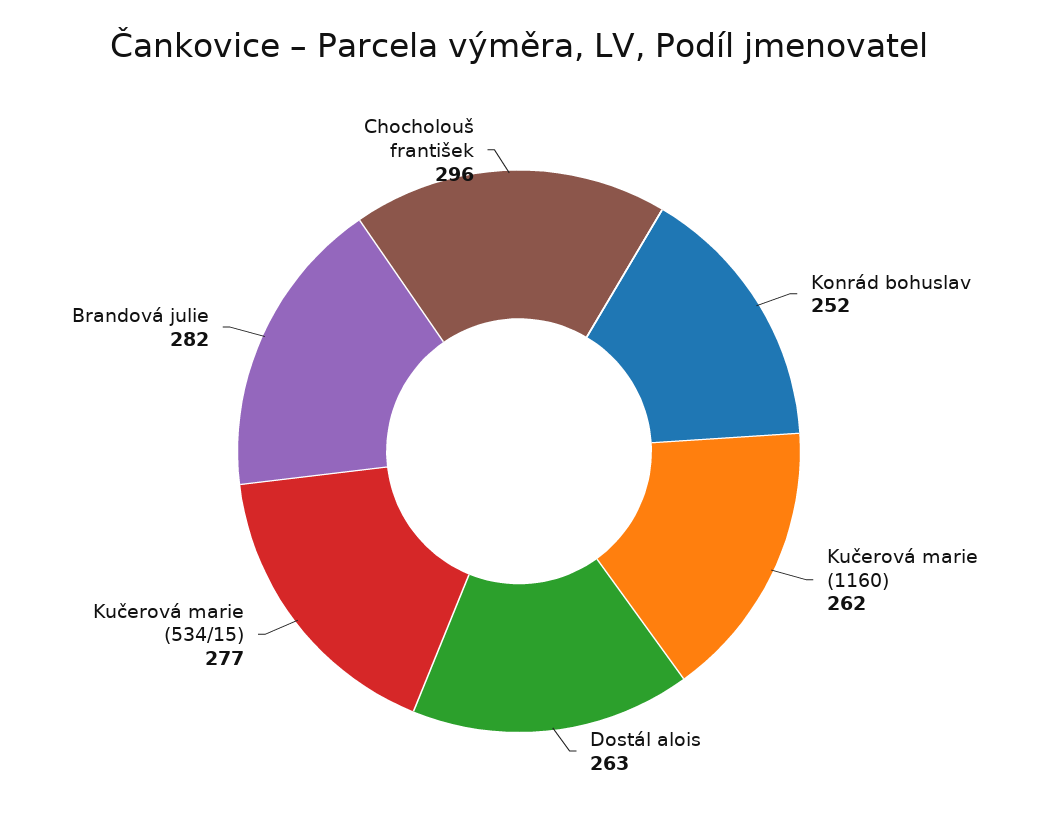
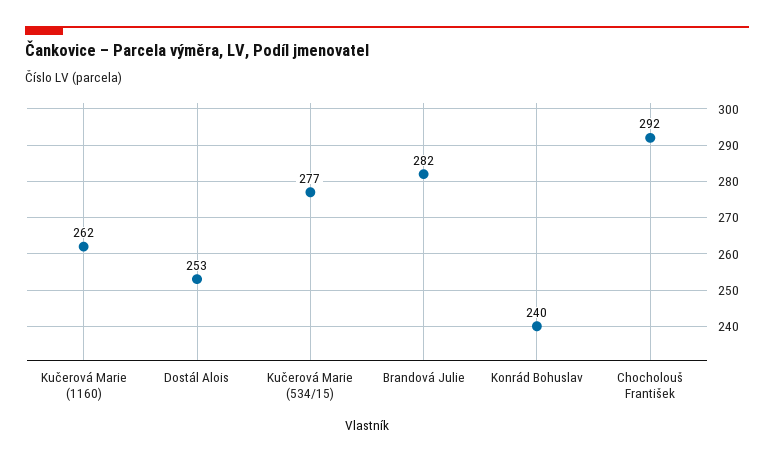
  {
-   "Konrád bohuslav": 252,
+   "Konrád bohuslav": 240,
    "Kučerová marie (1160)": 262,
-   "Dostál alois": 263,
+   "Dostál alois": 253,
    "Kučerová marie (534/15)": 277,
    "Brandová julie": 282,
-   "Chocholouš františek": 296
+   "Chocholouš františek": 292
  }

